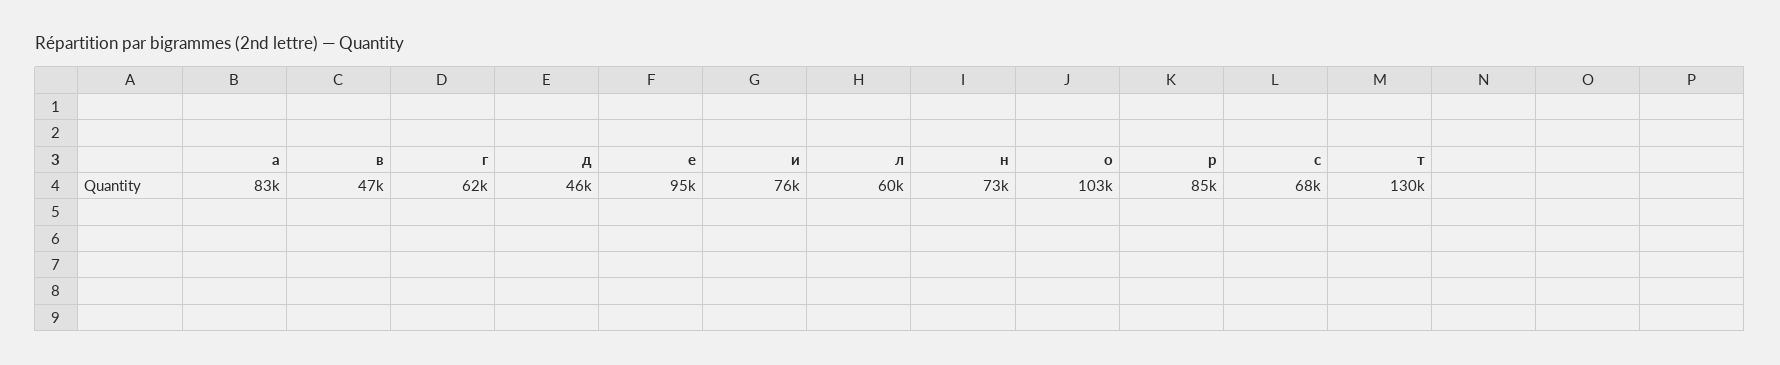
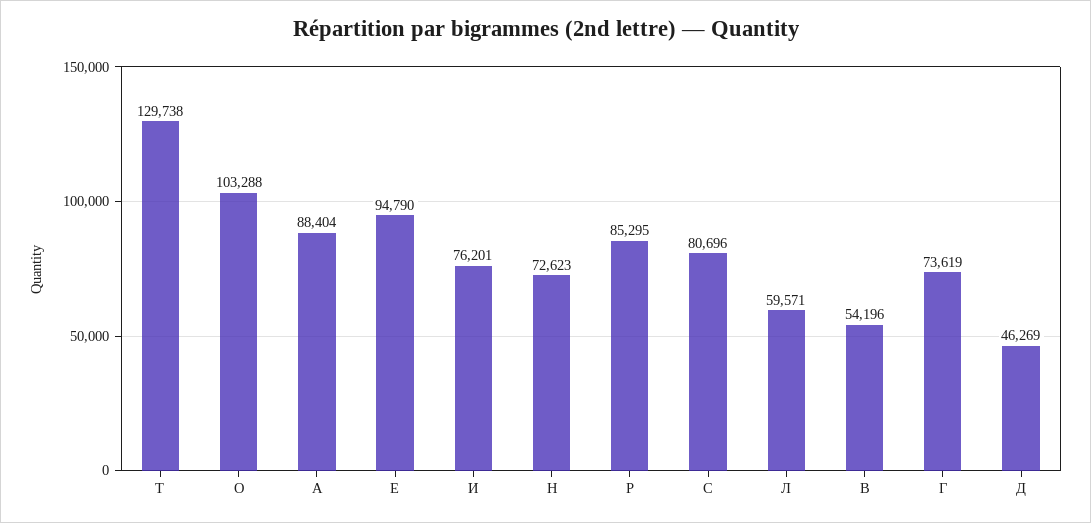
  {
-   "а": 83000,
+   "а": 88404,
-   "в": 47000,
+   "в": 54196,
-   "г": 62000,
+   "г": 73619,
    "д": 46269,
    "е": 94790,
    "и": 76201,
    "л": 59571,
    "н": 72623,
    "о": 103288,
    "р": 85295,
-   "с": 68000,
+   "с": 80696,
    "т": 129738
  }

